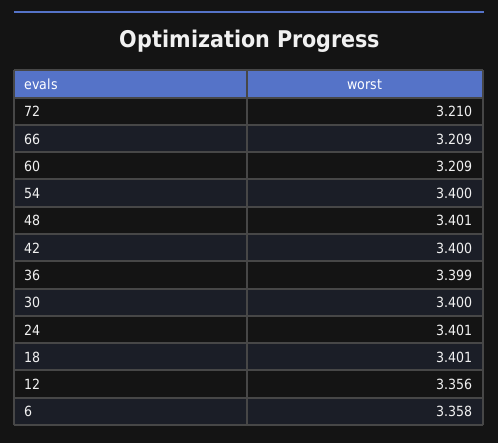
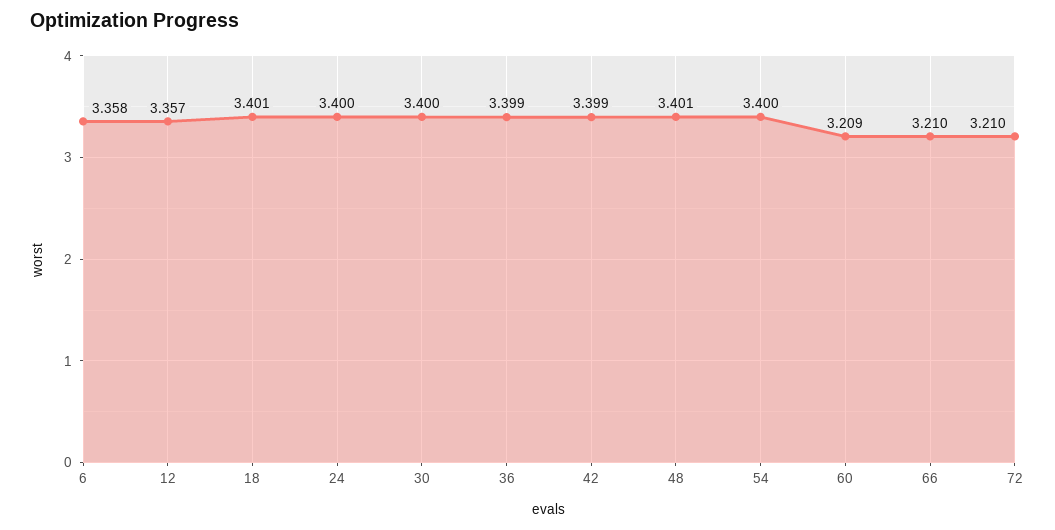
  {
    "72": 3.21,
-   "66": 3.209,
+   "66": 3.21,
    "60": 3.209,
    "54": 3.4,
    "48": 3.401,
-   "42": 3.4,
+   "42": 3.399,
    "36": 3.399,
    "30": 3.4,
-   "24": 3.401,
+   "24": 3.4,
    "18": 3.401,
-   "12": 3.356,
+   "12": 3.357,
    "6": 3.358
  }

